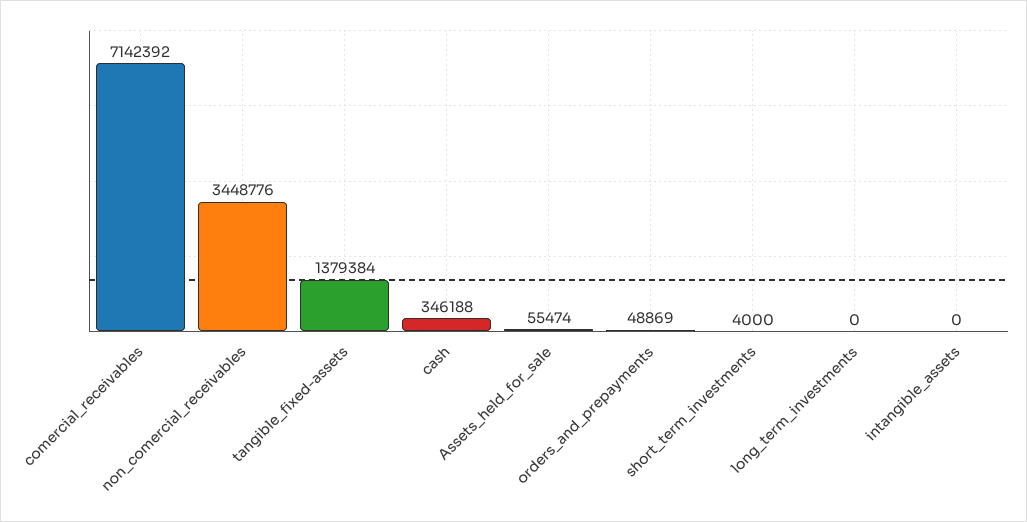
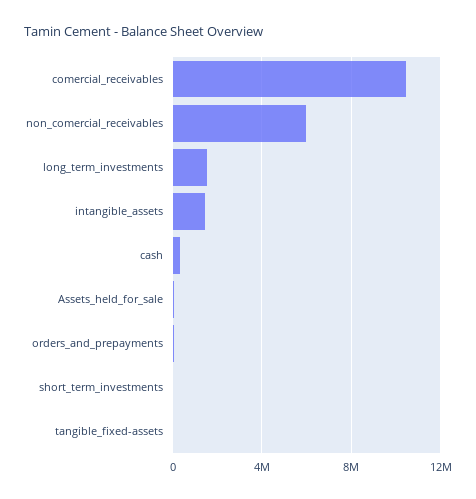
  {
-   "comercial_receivables": 7142392,
+   "comercial_receivables": 10500000,
-   "non_comercial_receivables": 3448776,
+   "non_comercial_receivables": 6000000,
-   "tangible_fixed-assets": 1379384,
+   "tangible_fixed-assets": 0,
    "cash": 346188,
    "Assets_held_for_sale": 55474,
    "orders_and_prepayments": 48869,
    "short_term_investments": 4000,
-   "long_term_investments": 0,
+   "long_term_investments": 1500000,
-   "intangible_assets": 0
+   "intangible_assets": 1500000
  }

